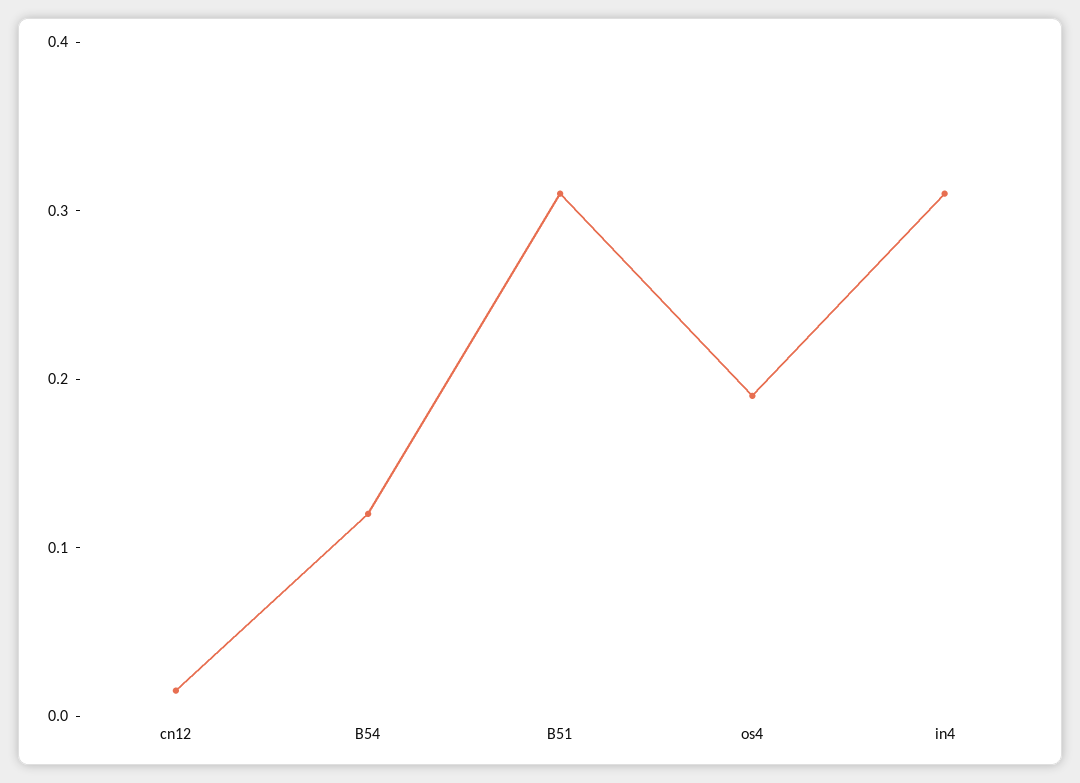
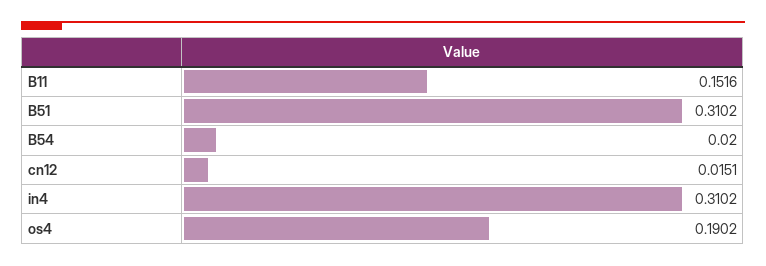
  {
    "cn12": 0.0151,
-   "B54": 0.12,
+   "B54": 0.02,
    "B51": 0.3102,
    "os4": 0.1902,
-   "in4": 0.3102
+   "in4": 0.3102,
+   "B11": 0.1516
  }

